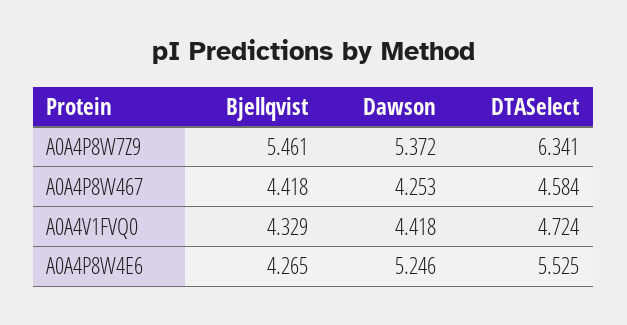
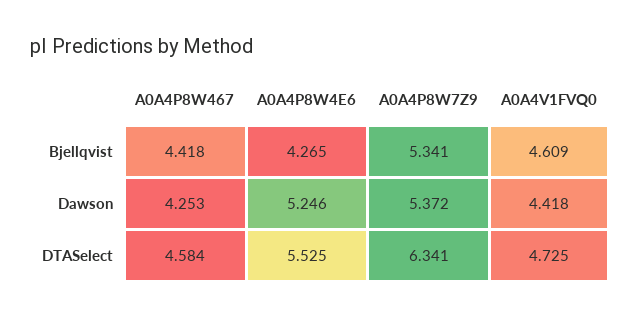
  {
    "Bjellqvist": {
-     "A0A4P8W7Z9": 5.461,
+     "A0A4P8W7Z9": 5.341,
      "A0A4P8W467": 4.418,
-     "A0A4V1FVQ0": 4.329,
+     "A0A4V1FVQ0": 4.609,
      "A0A4P8W4E6": 4.265
    },
    "Dawson": {
      "A0A4P8W7Z9": 5.372,
      "A0A4P8W467": 4.253,
      "A0A4V1FVQ0": 4.418,
      "A0A4P8W4E6": 5.246
    },
    "DTASelect": {
      "A0A4P8W7Z9": 6.341,
      "A0A4P8W467": 4.584,
-     "A0A4V1FVQ0": 4.724,
+     "A0A4V1FVQ0": 4.725,
      "A0A4P8W4E6": 5.525
    }
  }

